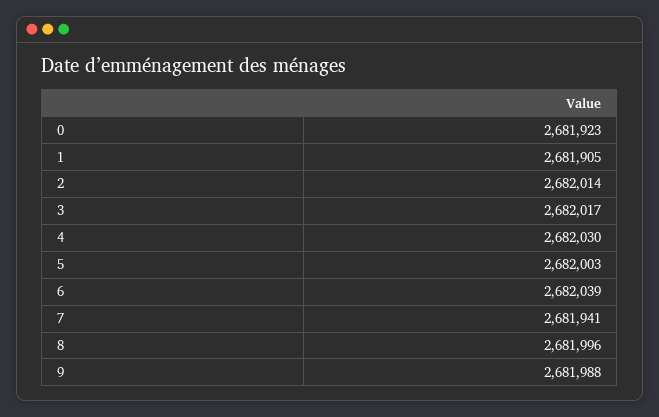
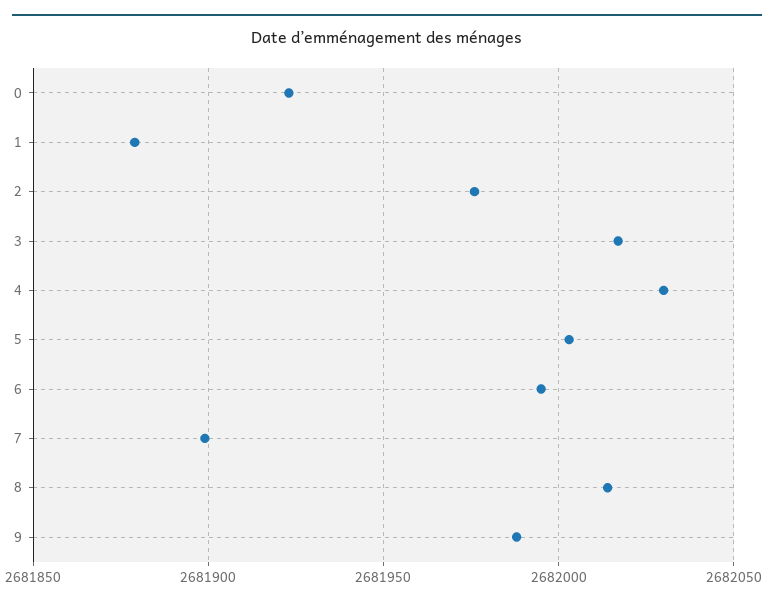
  {
    "0": 2681923,
-   "1": 2681905,
+   "1": 2681880,
-   "2": 2682014,
+   "2": 2681975,
    "3": 2682017,
    "4": 2682030,
    "5": 2682003,
-   "6": 2682039,
+   "6": 2681995,
-   "7": 2681941,
+   "7": 2681900,
-   "8": 2681996,
+   "8": 2682015,
    "9": 2681988
  }

